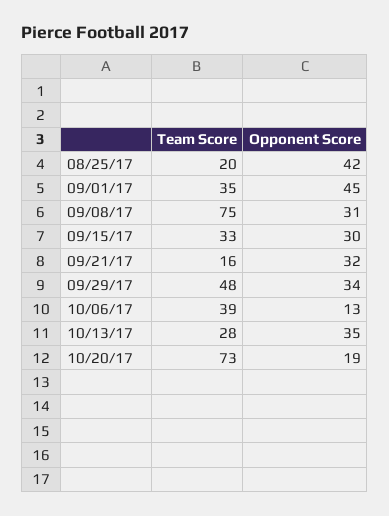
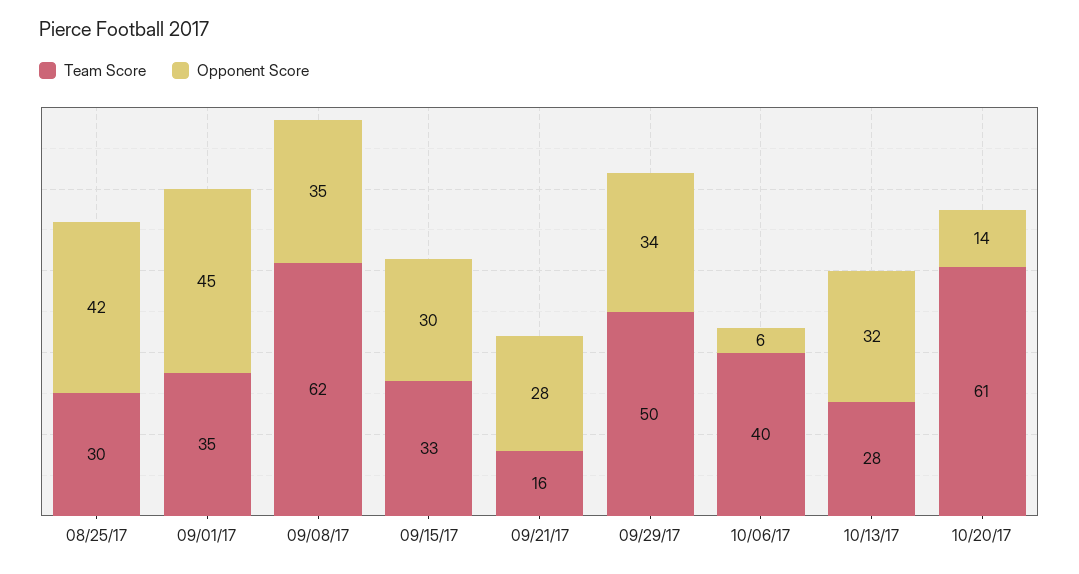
  {
    "Team Score": {
-     "08/25/17": 20,
+     "08/25/17": 30,
      "09/01/17": 35,
-     "09/08/17": 75,
+     "09/08/17": 62,
      "09/15/17": 33,
      "09/21/17": 16,
-     "09/29/17": 48,
+     "09/29/17": 50,
-     "10/06/17": 39,
+     "10/06/17": 40,
      "10/13/17": 28,
-     "10/20/17": 73
+     "10/20/17": 61
    },
    "Opponent Score": {
      "08/25/17": 42,
      "09/01/17": 45,
-     "09/08/17": 31,
+     "09/08/17": 35,
      "09/15/17": 30,
-     "09/21/17": 32,
+     "09/21/17": 28,
      "09/29/17": 34,
-     "10/06/17": 13,
+     "10/06/17": 6,
-     "10/13/17": 35,
+     "10/13/17": 32,
-     "10/20/17": 19
+     "10/20/17": 14
    }
  }

